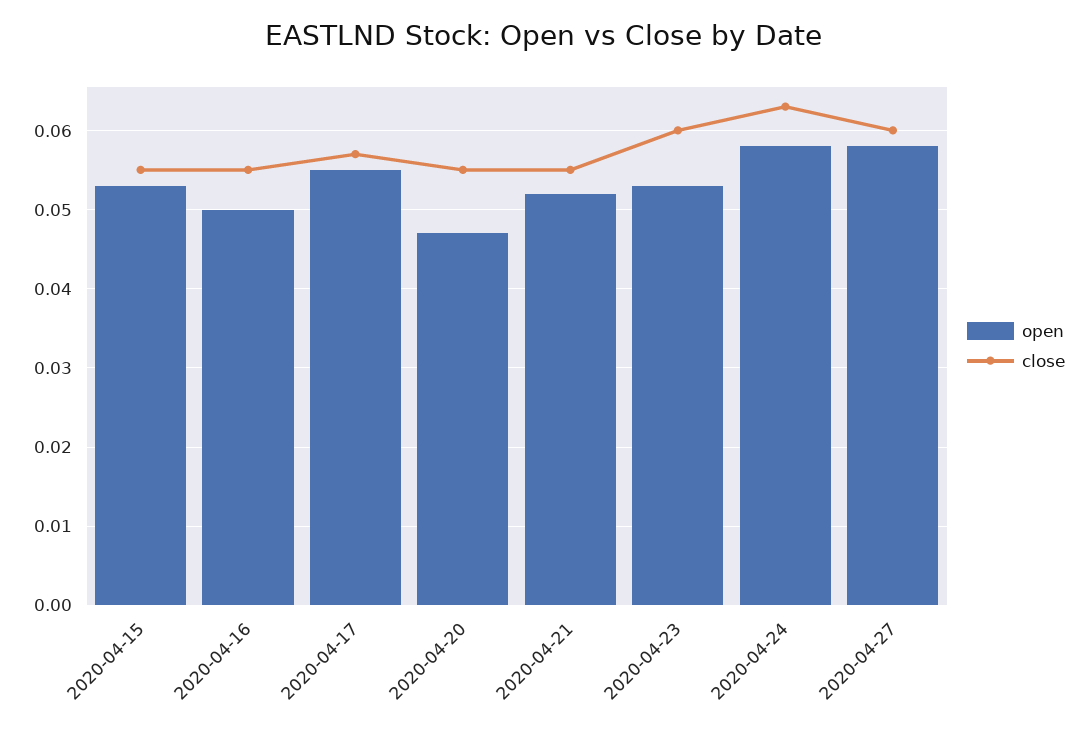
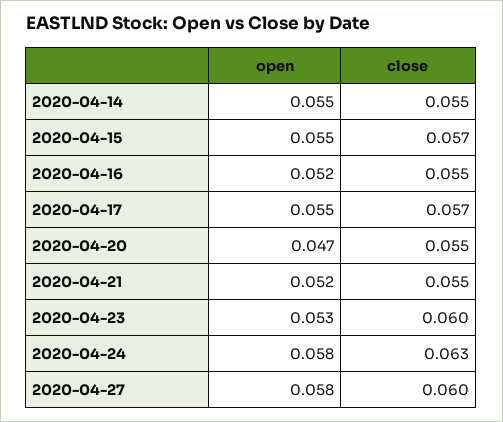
  {
    "open": {
-     "2020-04-15": 0.053,
+     "2020-04-15": 0.055,
-     "2020-04-16": 0.05,
+     "2020-04-16": 0.052,
      "2020-04-17": 0.055,
      "2020-04-20": 0.047,
      "2020-04-21": 0.052,
      "2020-04-23": 0.053,
      "2020-04-24": 0.058,
-     "2020-04-27": 0.058
+     "2020-04-27": 0.058,
+     "2020-04-14": 0.055
    },
    "close": {
-     "2020-04-15": 0.055,
+     "2020-04-15": 0.057,
      "2020-04-16": 0.055,
      "2020-04-17": 0.057,
      "2020-04-20": 0.055,
      "2020-04-21": 0.055,
      "2020-04-23": 0.06,
      "2020-04-24": 0.063,
-     "2020-04-27": 0.06
+     "2020-04-27": 0.06,
+     "2020-04-14": 0.055
    }
  }

